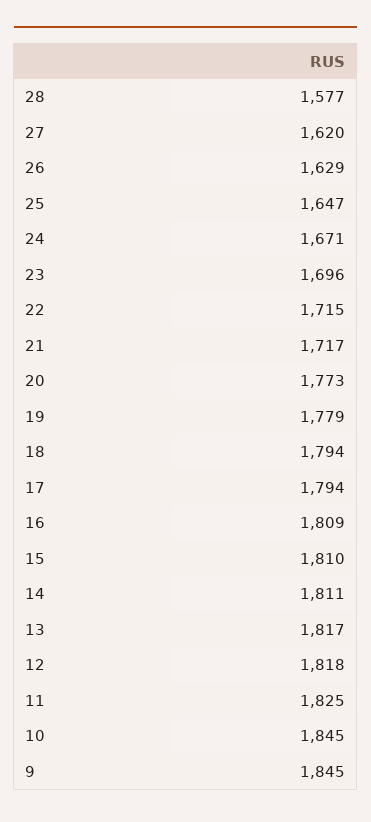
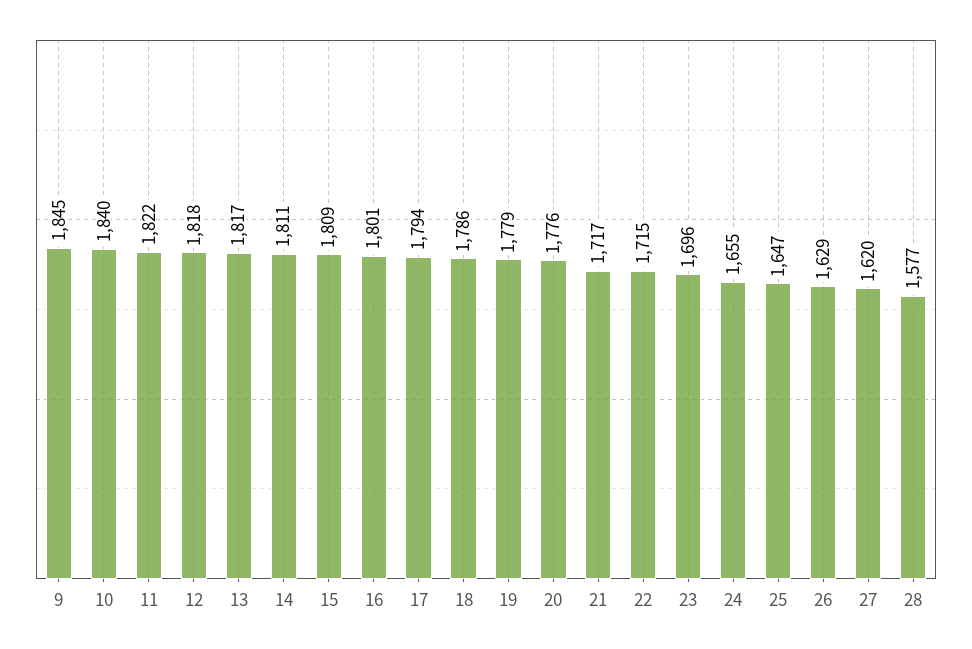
  {
    "28": 1577,
    "27": 1620,
    "26": 1629,
    "25": 1647,
-   "24": 1671,
+   "24": 1655,
    "23": 1696,
    "22": 1715,
    "21": 1717,
-   "20": 1773,
+   "20": 1776,
    "19": 1779,
-   "18": 1794,
+   "18": 1786,
    "17": 1794,
-   "16": 1809,
+   "16": 1801,
-   "15": 1810,
+   "15": 1809,
    "14": 1811,
    "13": 1817,
    "12": 1818,
-   "11": 1825,
+   "11": 1822,
-   "10": 1845,
+   "10": 1840,
    "9": 1845
  }

